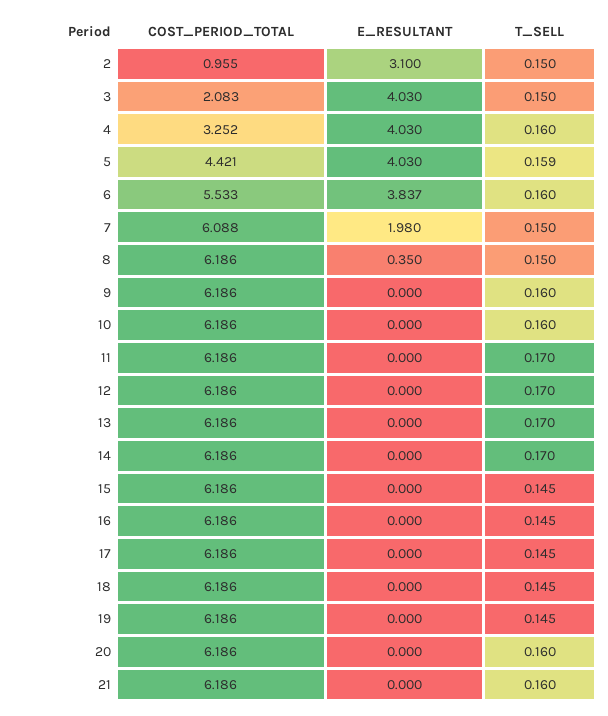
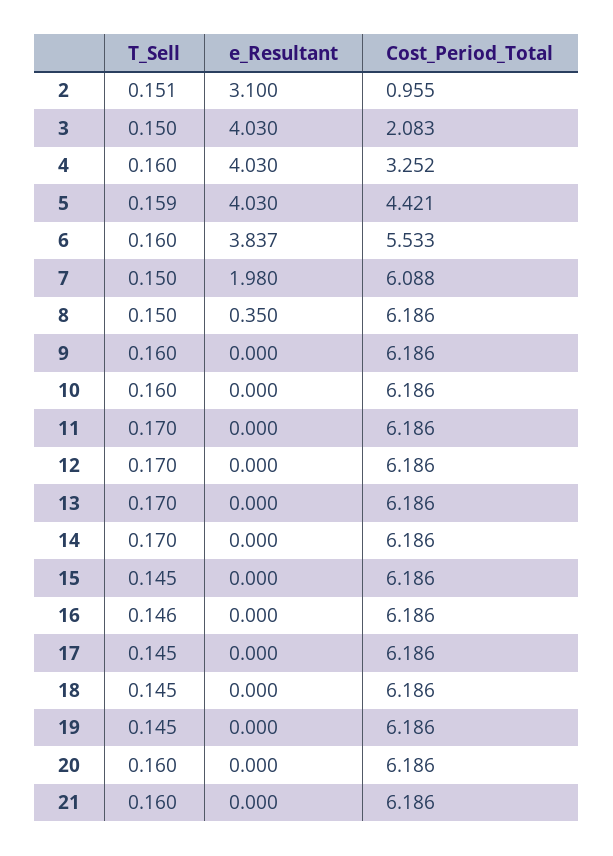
  {
    "COST_PERIOD_TOTAL": {
      "2": 0.955,
      "3": 2.083,
      "4": 3.252,
      "5": 4.421,
      "6": 5.533,
      "7": 6.088,
      "8": 6.186,
      "9": 6.186,
      "10": 6.186,
      "11": 6.186,
      "12": 6.186,
      "13": 6.186,
      "14": 6.186,
      "15": 6.186,
      "16": 6.186,
      "17": 6.186,
      "18": 6.186,
      "19": 6.186,
      "20": 6.186,
      "21": 6.186
    },
    "E_RESULTANT": {
      "2": 3.1,
      "3": 4.03,
      "4": 4.03,
      "5": 4.03,
      "6": 3.837,
      "7": 1.98,
      "8": 0.35,
      "9": 0,
      "10": 0,
      "11": 0,
      "12": 0,
      "13": 0,
      "14": 0,
      "15": 0,
      "16": 0,
      "17": 0,
      "18": 0,
      "19": 0,
      "20": 0,
      "21": 0
    },
    "T_SELL": {
-     "2": 0.15,
+     "2": 0.151,
      "3": 0.15,
      "4": 0.16,
      "5": 0.159,
      "6": 0.16,
      "7": 0.15,
      "8": 0.15,
      "9": 0.16,
      "10": 0.16,
      "11": 0.17,
      "12": 0.17,
      "13": 0.17,
      "14": 0.17,
      "15": 0.145,
-     "16": 0.145,
+     "16": 0.146,
      "17": 0.145,
      "18": 0.145,
      "19": 0.145,
      "20": 0.16,
      "21": 0.16
    }
  }

